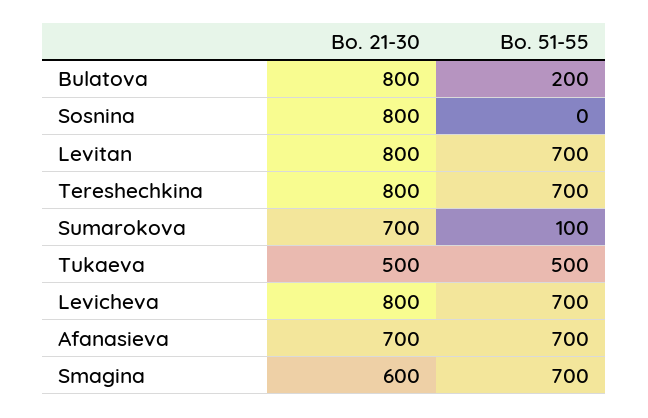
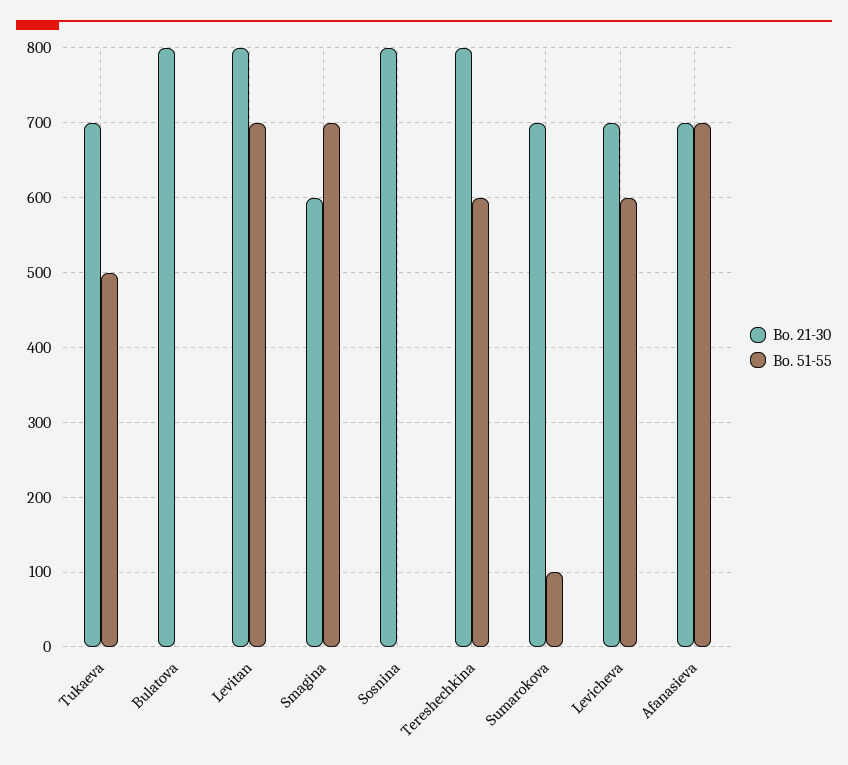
  {
    "Bo. 21-30": {
      "Bulatova": 800,
      "Sosnina": 800,
      "Levitan": 800,
      "Tereshechkina": 800,
      "Sumarokova": 700,
-     "Tukaeva": 500,
+     "Tukaeva": 700,
-     "Levicheva": 800,
+     "Levicheva": 700,
      "Afanasieva": 700,
      "Smagina": 600
    },
    "Bo. 51-55": {
-     "Bulatova": 200,
+     "Bulatova": 0,
      "Sosnina": 0,
      "Levitan": 700,
-     "Tereshechkina": 700,
+     "Tereshechkina": 600,
      "Sumarokova": 100,
      "Tukaeva": 500,
-     "Levicheva": 700,
+     "Levicheva": 600,
      "Afanasieva": 700,
      "Smagina": 700
    }
  }

